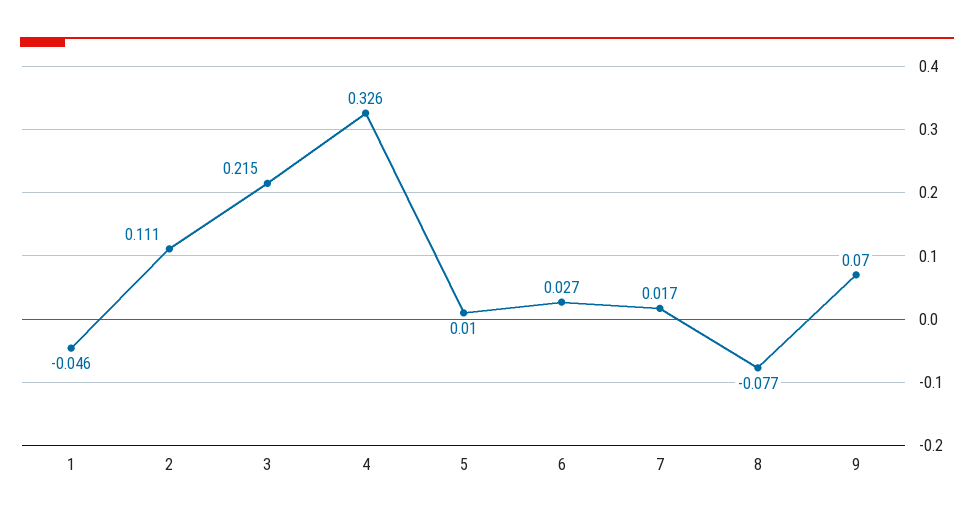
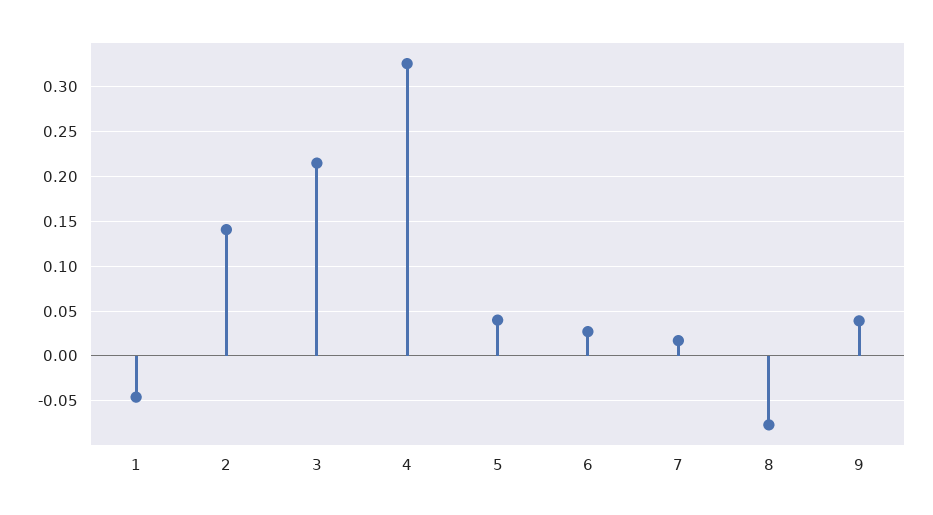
  {
    "1": -0.046,
-   "2": 0.111,
+   "2": 0.14,
    "3": 0.215,
    "4": 0.326,
-   "5": 0.01,
+   "5": 0.04,
    "6": 0.027,
    "7": 0.017,
    "8": -0.077,
-   "9": 0.07
+   "9": 0.04
  }

